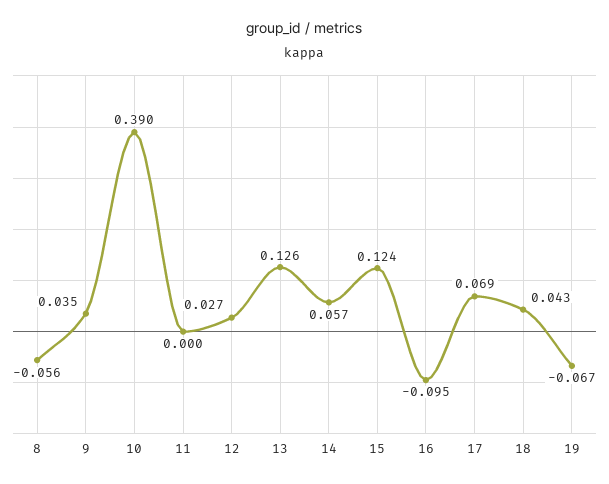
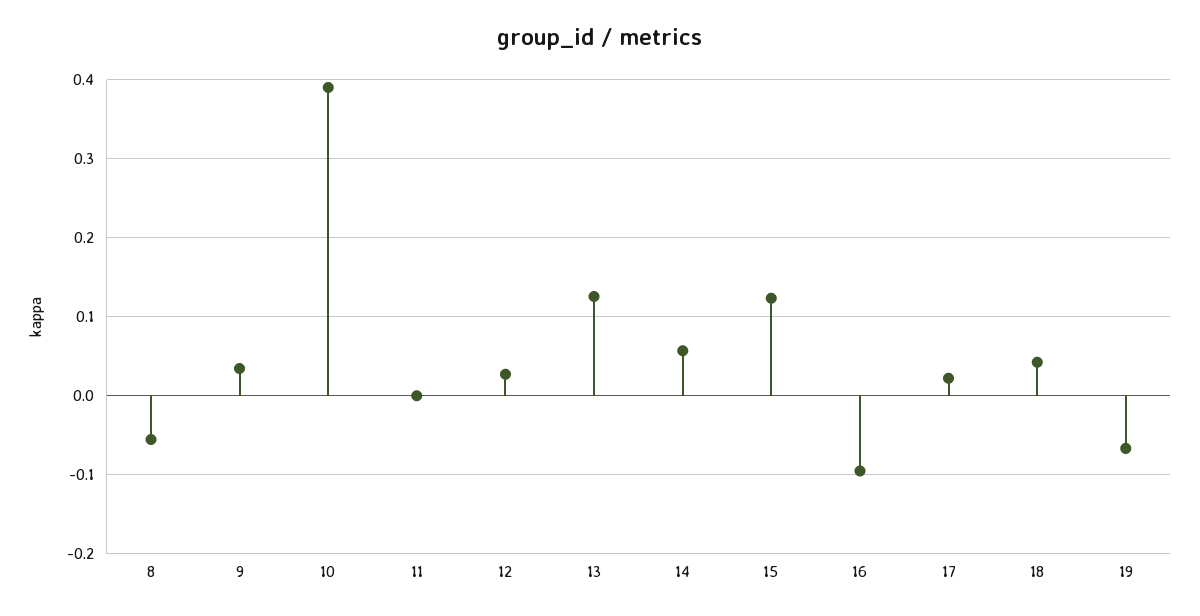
  {
    "8": -0.056,
    "9": 0.035,
    "10": 0.39,
    "11": 0,
    "12": 0.027,
    "13": 0.126,
    "14": 0.057,
    "15": 0.124,
    "16": -0.095,
-   "17": 0.069,
+   "17": 0.02,
    "18": 0.043,
    "19": -0.067
  }

